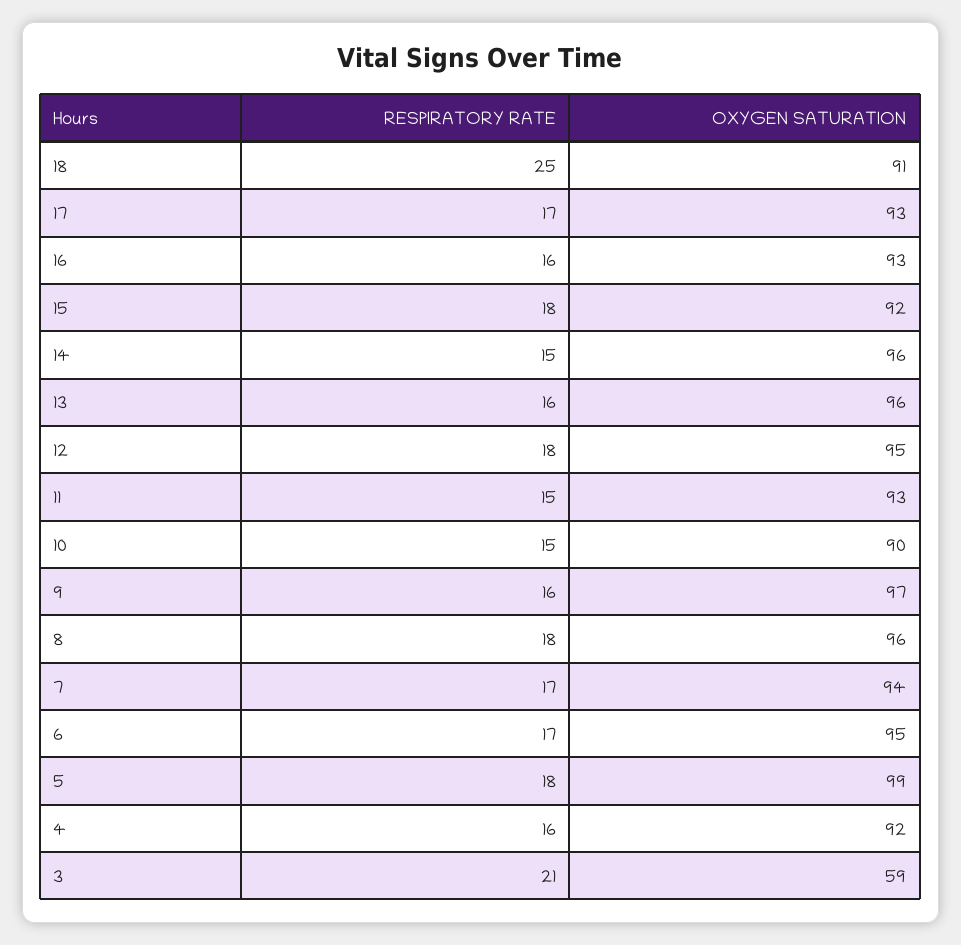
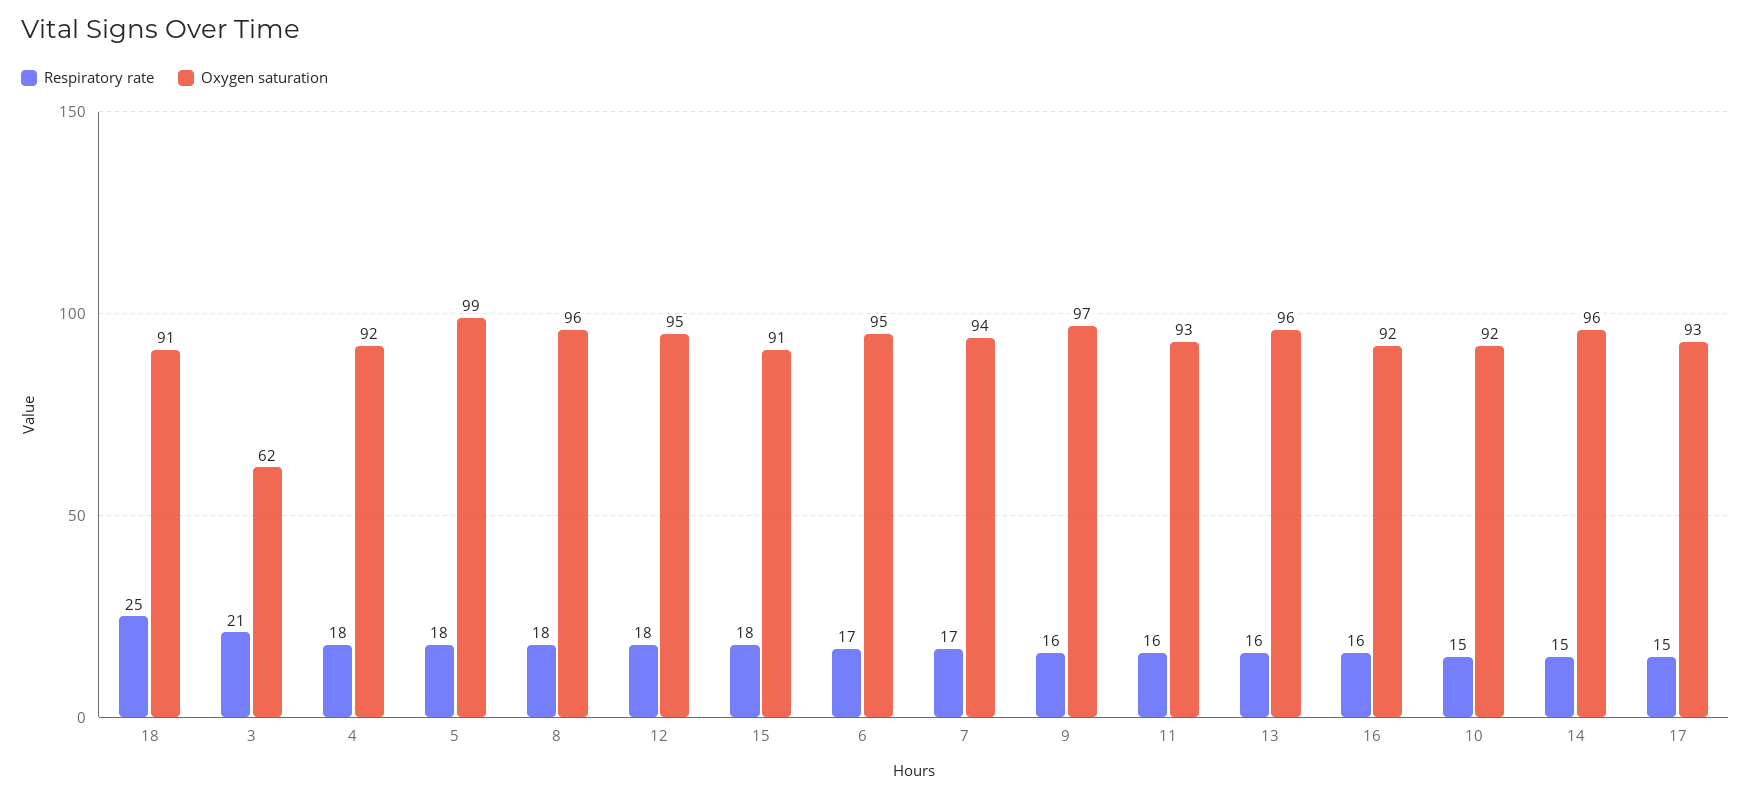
  {
    "RESPIRATORY RATE": {
      "18": 25,
-     "17": 17,
+     "17": 15,
      "16": 16,
      "15": 18,
      "14": 15,
      "13": 16,
      "12": 18,
-     "11": 15,
+     "11": 16,
      "10": 15,
      "9": 16,
      "8": 18,
      "7": 17,
      "6": 17,
      "5": 18,
-     "4": 16,
+     "4": 18,
      "3": 21
    },
    "OXYGEN SATURATION": {
      "18": 91,
      "17": 93,
-     "16": 93,
+     "16": 92,
-     "15": 92,
+     "15": 91,
      "14": 96,
      "13": 96,
      "12": 95,
      "11": 93,
-     "10": 90,
+     "10": 92,
      "9": 97,
      "8": 96,
      "7": 94,
      "6": 95,
      "5": 99,
      "4": 92,
-     "3": 59
+     "3": 62
    }
  }

